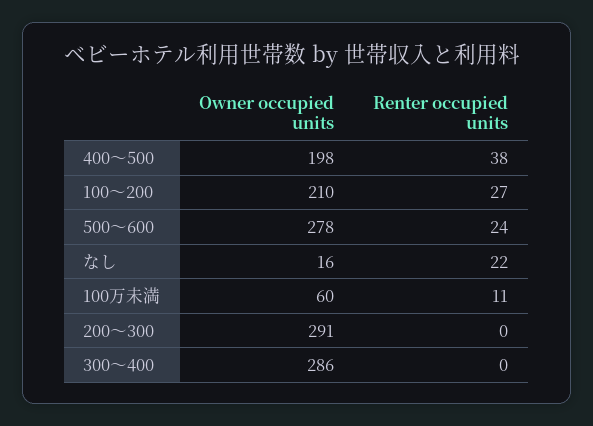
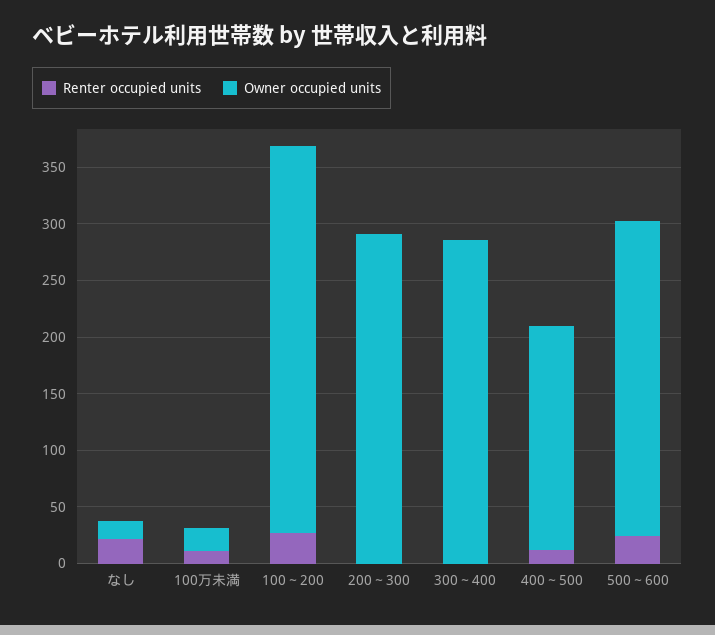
  {
    "Owner occupied units": {
      "400～500": 198,
-     "100～200": 210,
+     "100～200": 340,
      "500～600": 278,
      "なし": 16,
-     "100万未満": 60,
+     "100万未満": 20,
      "200～300": 291,
      "300～400": 286
    },
    "Renter occupied units": {
-     "400～500": 38,
+     "400～500": 10,
      "100～200": 27,
      "500～600": 24,
      "なし": 22,
      "100万未満": 11,
      "200～300": 0,
      "300～400": 0
    }
  }

